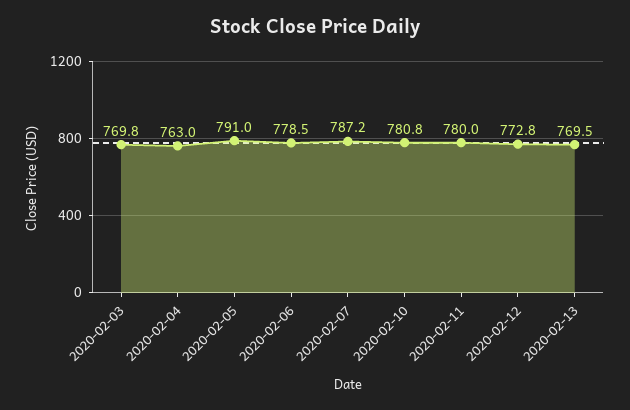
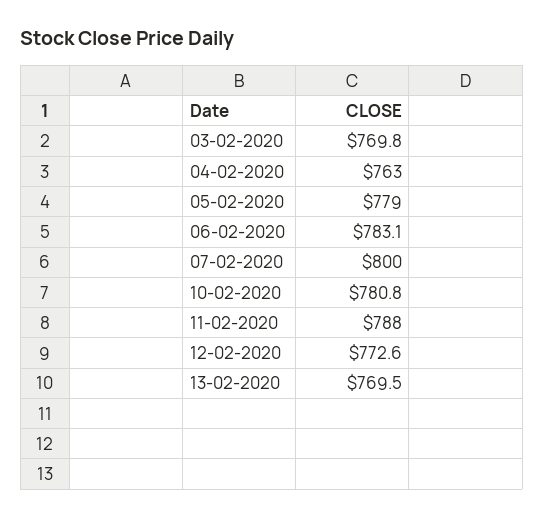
  {
    "2020-02-03": 769.8,
    "2020-02-04": 763,
-   "2020-02-05": 791,
+   "2020-02-05": 779,
-   "2020-02-06": 778.5,
+   "2020-02-06": 783.1,
-   "2020-02-07": 787.2,
+   "2020-02-07": 800,
    "2020-02-10": 780.8,
-   "2020-02-11": 780,
+   "2020-02-11": 788,
-   "2020-02-12": 772.8,
+   "2020-02-12": 772.6,
    "2020-02-13": 769.5
  }

